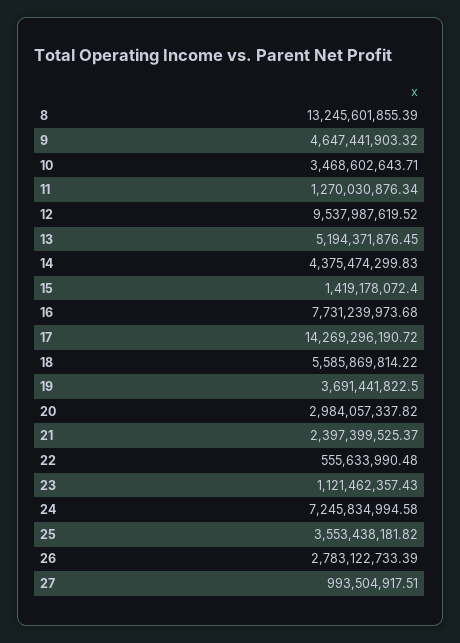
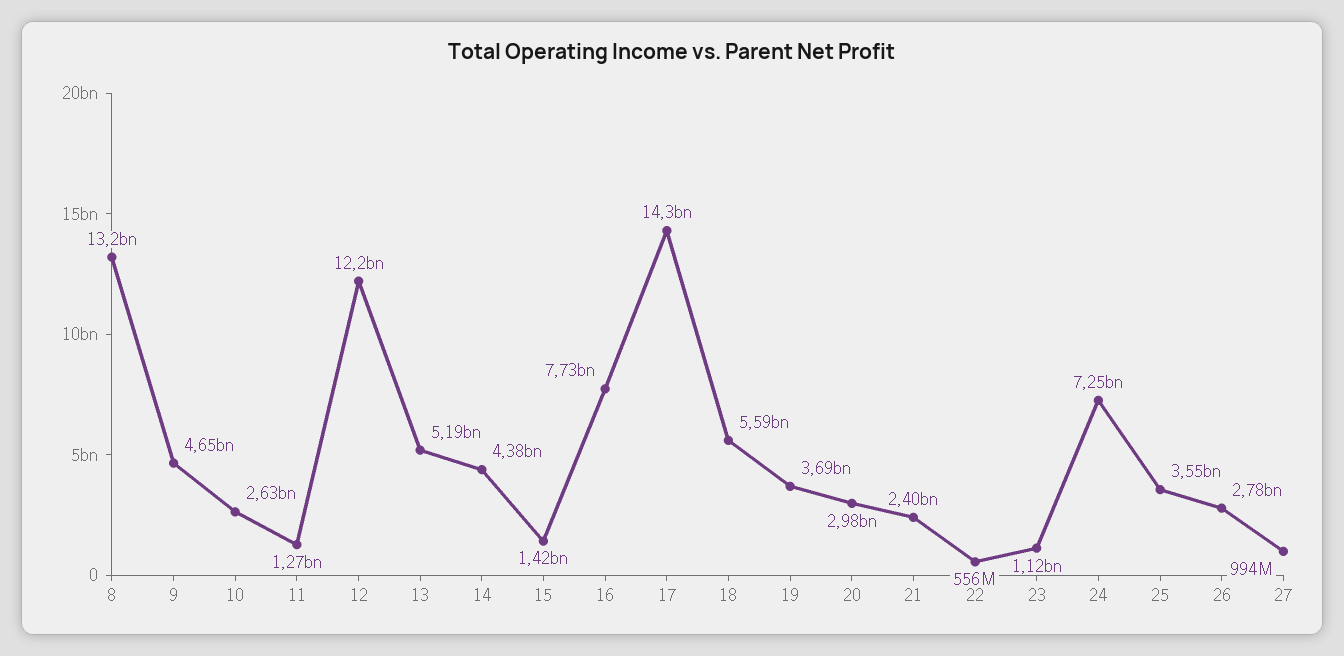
  {
    "8": 13245601855.39,
    "9": 4647441903.32,
-   "10": 3468602643.71,
+   "10": 2630000000,
    "11": 1270030876.34,
-   "12": 9537987619.52,
+   "12": 12200000000,
    "13": 5194371876.45,
    "14": 4375474299.83,
    "15": 1419178072.4,
    "16": 7731239973.68,
    "17": 14269296190.72,
    "18": 5585869814.22,
    "19": 3691441822.5,
    "20": 2984057337.82,
    "21": 2397399525.37,
    "22": 555633990.48,
    "23": 1121462357.43,
    "24": 7245834994.58,
    "25": 3553438181.82,
    "26": 2783122733.39,
    "27": 993504917.51
  }

